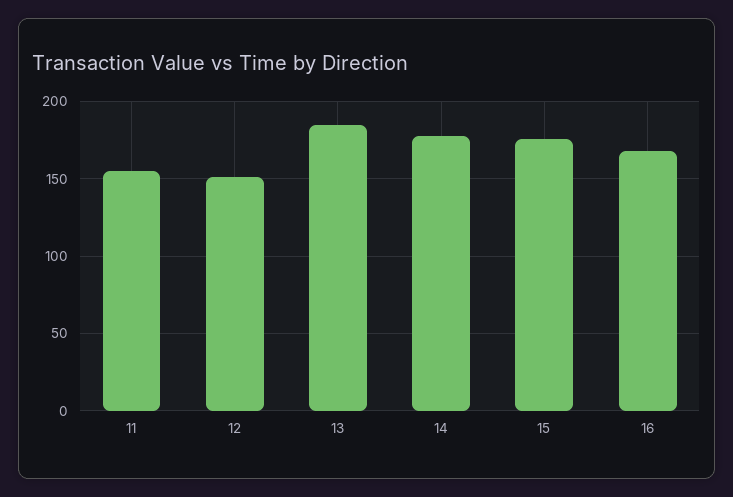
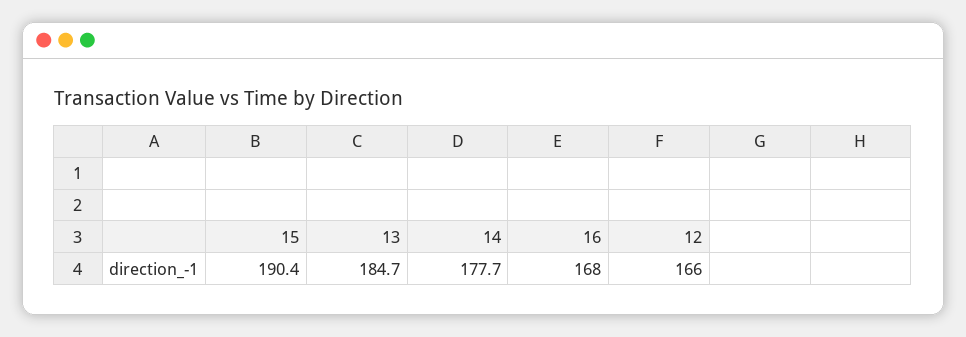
  {
-   "11": 155,
-   "12": 150,
+   "12": 166,
    "13": 184.7,
    "14": 177.7,
-   "15": 175,
+   "15": 190.4,
    "16": 168
  }

